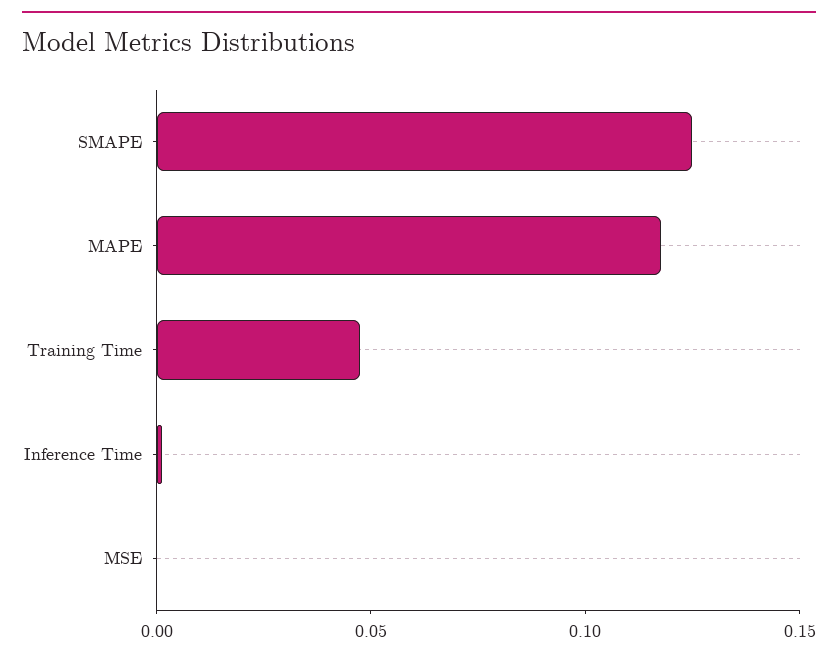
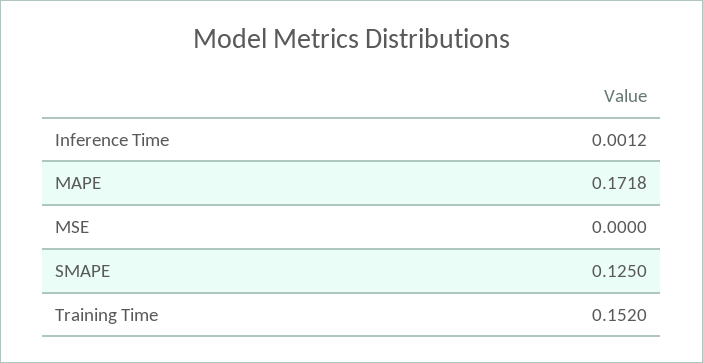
  {
    "SMAPE": 0.125,
-   "MAPE": 0.12,
+   "MAPE": 0.1718,
-   "Training Time": 0.05,
+   "Training Time": 0.152,
    "Inference Time": 0.0012,
    "MSE": 0
  }

